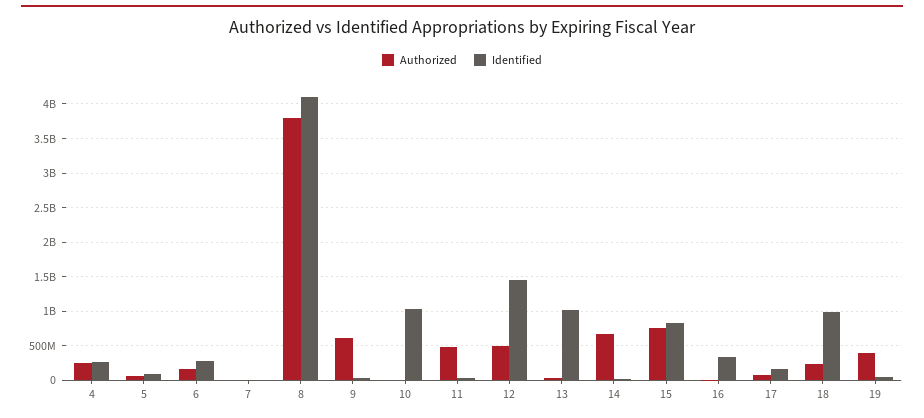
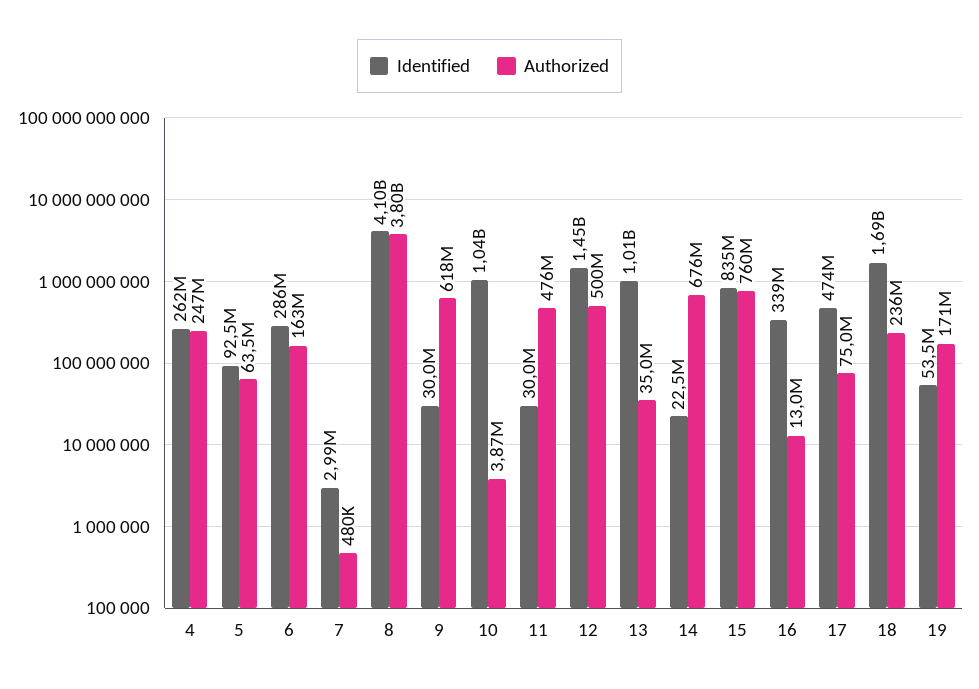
  {
    "Authorized": {
      "4": 247000000,
      "5": 63500000,
      "6": 163000000,
      "7": 480000,
      "8": 3800000000,
      "9": 618000000,
      "10": 3870000,
      "11": 476000000,
      "12": 500000000,
      "13": 35000000,
      "14": 676000000,
      "15": 760000000,
      "16": 13000000,
      "17": 75000000,
      "18": 236000000,
-     "19": 400000000
+     "19": 171000000
    },
    "Identified": {
      "4": 262000000,
      "5": 92500000,
      "6": 286000000,
      "7": 2990000,
      "8": 4100000000,
      "9": 30000000,
      "10": 1040000000,
      "11": 30000000,
      "12": 1450000000,
      "13": 1010000000,
      "14": 22500000,
      "15": 835000000,
      "16": 339000000,
-     "17": 200000000,
+     "17": 474000000,
-     "18": 1000000000,
+     "18": 1690000000,
      "19": 53500000
    }
  }

